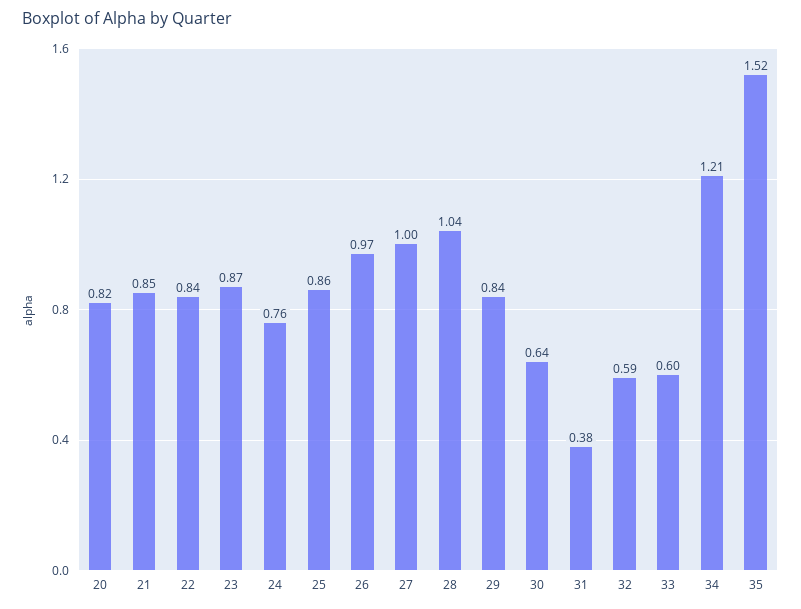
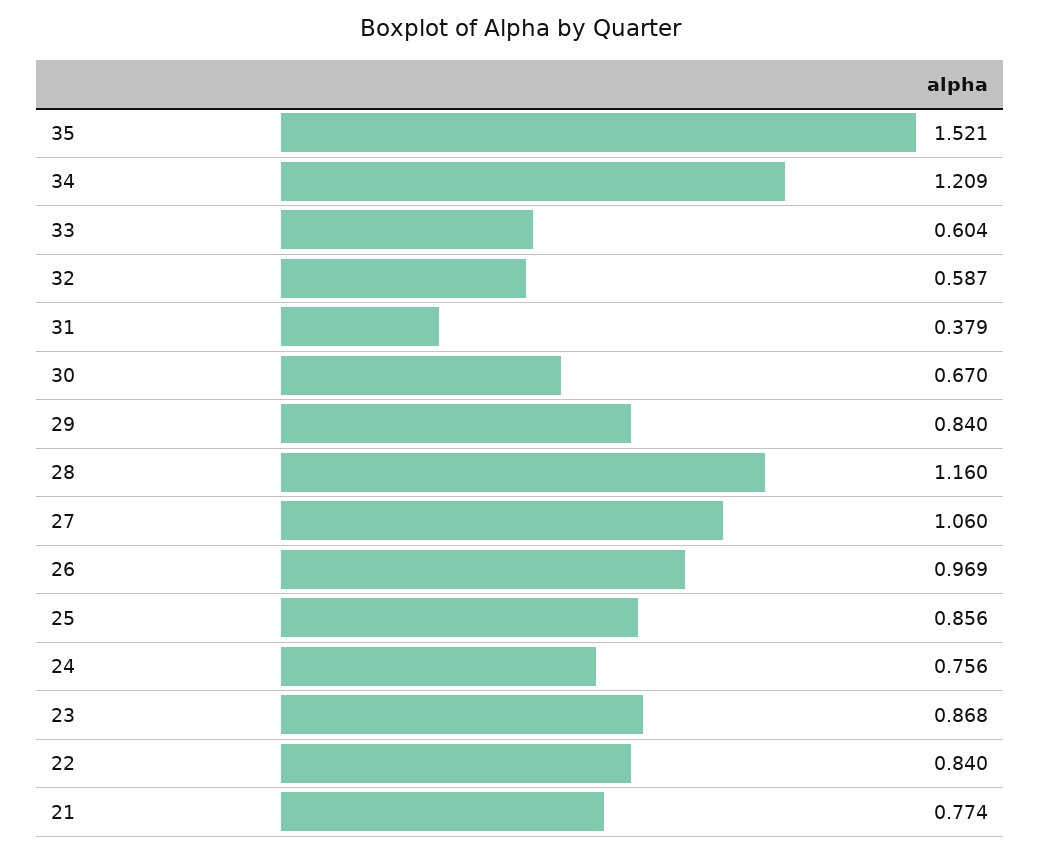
  {
-   "20": 0.82,
-   "21": 0.85,
+   "21": 0.774,
    "22": 0.84,
    "23": 0.868,
    "24": 0.756,
    "25": 0.856,
    "26": 0.969,
-   "27": 1,
+   "27": 1.06,
-   "28": 1.04,
+   "28": 1.16,
    "29": 0.84,
-   "30": 0.64,
+   "30": 0.67,
    "31": 0.379,
    "32": 0.587,
    "33": 0.604,
    "34": 1.209,
    "35": 1.521
  }

